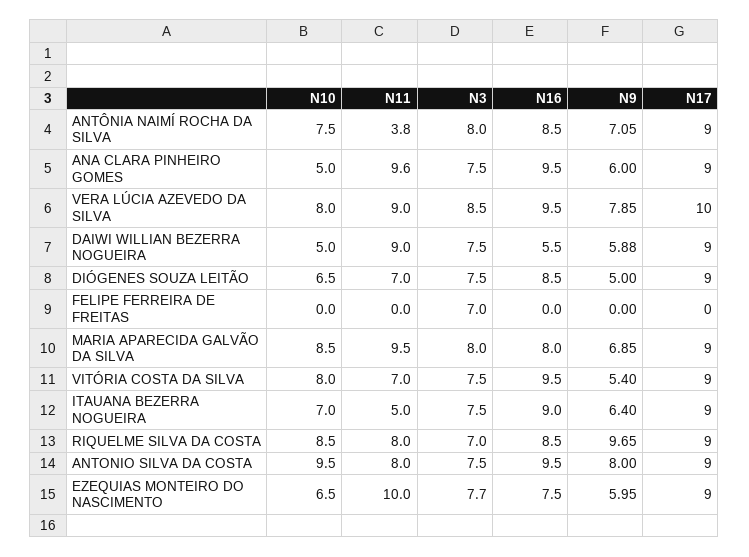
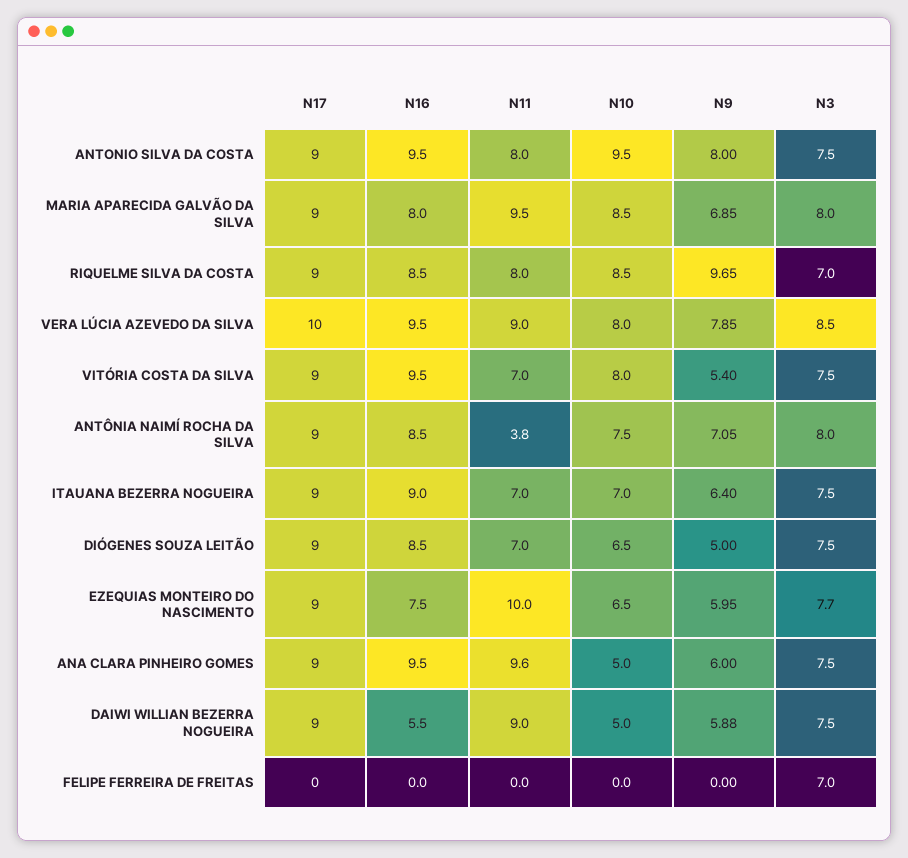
  {
    "N10": {
      "ANTÔNIA NAIMÍ ROCHA DA SILVA": 7.5,
      "ANA CLARA PINHEIRO GOMES": 5,
      "VERA LÚCIA AZEVEDO DA SILVA": 8,
      "DAIWI WILLIAN BEZERRA NOGUEIRA": 5,
      "DIÓGENES SOUZA LEITÃO": 6.5,
      "FELIPE FERREIRA DE FREITAS": 0,
      "MARIA APARECIDA GALVÃO DA SILVA": 8.5,
      "VITÓRIA COSTA DA SILVA": 8,
      "ITAUANA BEZERRA NOGUEIRA": 7,
      "RIQUELME SILVA DA COSTA": 8.5,
      "ANTONIO SILVA DA COSTA": 9.5,
      "EZEQUIAS MONTEIRO DO NASCIMENTO": 6.5
    },
    "N11": {
      "ANTÔNIA NAIMÍ ROCHA DA SILVA": 3.8,
      "ANA CLARA PINHEIRO GOMES": 9.6,
      "VERA LÚCIA AZEVEDO DA SILVA": 9,
      "DAIWI WILLIAN BEZERRA NOGUEIRA": 9,
      "DIÓGENES SOUZA LEITÃO": 7,
      "FELIPE FERREIRA DE FREITAS": 0,
      "MARIA APARECIDA GALVÃO DA SILVA": 9.5,
      "VITÓRIA COSTA DA SILVA": 7,
-     "ITAUANA BEZERRA NOGUEIRA": 5,
+     "ITAUANA BEZERRA NOGUEIRA": 7,
      "RIQUELME SILVA DA COSTA": 8,
      "ANTONIO SILVA DA COSTA": 8,
      "EZEQUIAS MONTEIRO DO NASCIMENTO": 10
    },
    "N3": {
      "ANTÔNIA NAIMÍ ROCHA DA SILVA": 8,
      "ANA CLARA PINHEIRO GOMES": 7.5,
      "VERA LÚCIA AZEVEDO DA SILVA": 8.5,
      "DAIWI WILLIAN BEZERRA NOGUEIRA": 7.5,
      "DIÓGENES SOUZA LEITÃO": 7.5,
      "FELIPE FERREIRA DE FREITAS": 7,
      "MARIA APARECIDA GALVÃO DA SILVA": 8,
      "VITÓRIA COSTA DA SILVA": 7.5,
      "ITAUANA BEZERRA NOGUEIRA": 7.5,
      "RIQUELME SILVA DA COSTA": 7,
      "ANTONIO SILVA DA COSTA": 7.5,
      "EZEQUIAS MONTEIRO DO NASCIMENTO": 7.7
    },
    "N16": {
      "ANTÔNIA NAIMÍ ROCHA DA SILVA": 8.5,
      "ANA CLARA PINHEIRO GOMES": 9.5,
      "VERA LÚCIA AZEVEDO DA SILVA": 9.5,
      "DAIWI WILLIAN BEZERRA NOGUEIRA": 5.5,
      "DIÓGENES SOUZA LEITÃO": 8.5,
      "FELIPE FERREIRA DE FREITAS": 0,
      "MARIA APARECIDA GALVÃO DA SILVA": 8,
      "VITÓRIA COSTA DA SILVA": 9.5,
      "ITAUANA BEZERRA NOGUEIRA": 9,
      "RIQUELME SILVA DA COSTA": 8.5,
      "ANTONIO SILVA DA COSTA": 9.5,
      "EZEQUIAS MONTEIRO DO NASCIMENTO": 7.5
    },
    "N9": {
      "ANTÔNIA NAIMÍ ROCHA DA SILVA": 7.05,
      "ANA CLARA PINHEIRO GOMES": 6,
      "VERA LÚCIA AZEVEDO DA SILVA": 7.85,
      "DAIWI WILLIAN BEZERRA NOGUEIRA": 5.88,
      "DIÓGENES SOUZA LEITÃO": 5,
      "FELIPE FERREIRA DE FREITAS": 0,
      "MARIA APARECIDA GALVÃO DA SILVA": 6.85,
      "VITÓRIA COSTA DA SILVA": 5.4,
      "ITAUANA BEZERRA NOGUEIRA": 6.4,
      "RIQUELME SILVA DA COSTA": 9.65,
      "ANTONIO SILVA DA COSTA": 8,
      "EZEQUIAS MONTEIRO DO NASCIMENTO": 5.95
    },
    "N17": {
      "ANTÔNIA NAIMÍ ROCHA DA SILVA": 9,
      "ANA CLARA PINHEIRO GOMES": 9,
      "VERA LÚCIA AZEVEDO DA SILVA": 10,
      "DAIWI WILLIAN BEZERRA NOGUEIRA": 9,
      "DIÓGENES SOUZA LEITÃO": 9,
      "FELIPE FERREIRA DE FREITAS": 0,
      "MARIA APARECIDA GALVÃO DA SILVA": 9,
      "VITÓRIA COSTA DA SILVA": 9,
      "ITAUANA BEZERRA NOGUEIRA": 9,
      "RIQUELME SILVA DA COSTA": 9,
      "ANTONIO SILVA DA COSTA": 9,
      "EZEQUIAS MONTEIRO DO NASCIMENTO": 9
    }
  }

